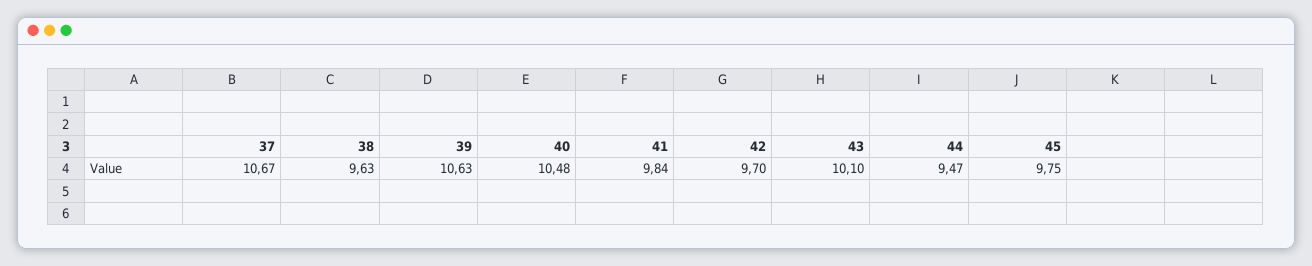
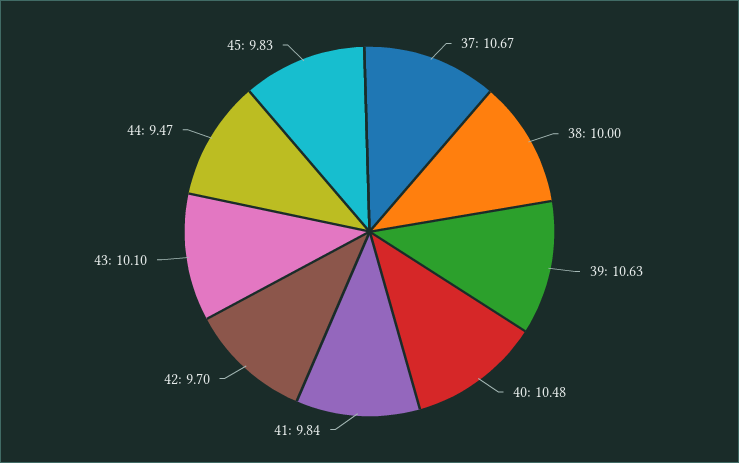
  {
    "37": 10.67,
-   "38": 9.63,
+   "38": 10,
    "39": 10.63,
    "40": 10.48,
    "41": 9.84,
    "42": 9.7,
    "43": 10.1,
    "44": 9.47,
-   "45": 9.75
+   "45": 9.83
  }

